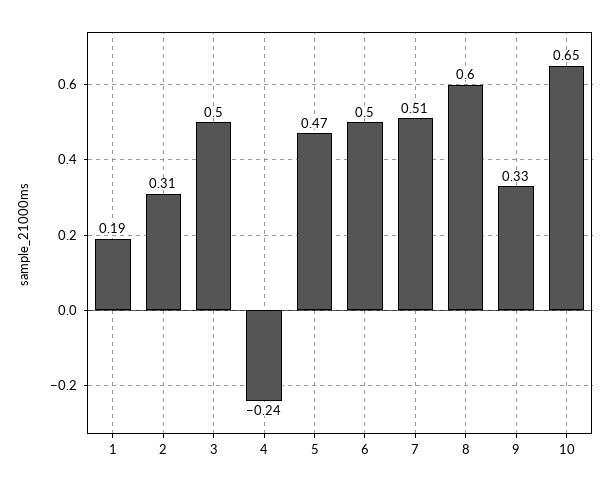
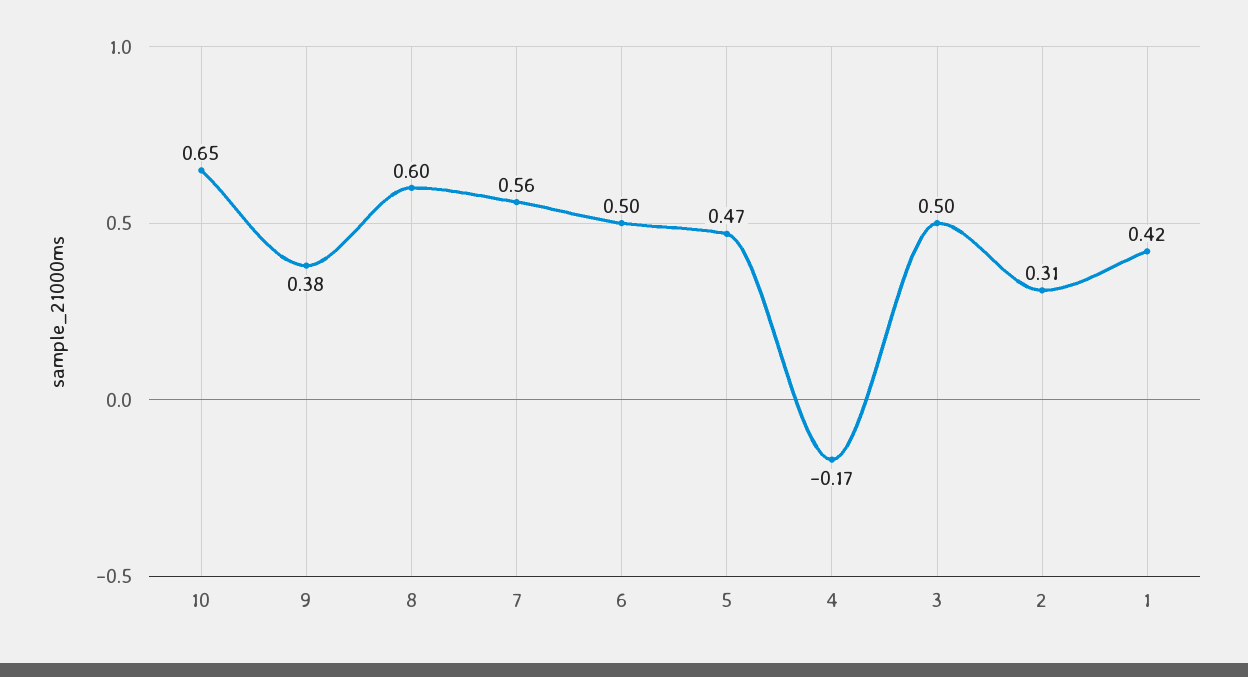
  {
-   "1": 0.19,
+   "1": 0.42,
    "2": 0.31,
    "3": 0.5,
-   "4": -0.24,
+   "4": -0.17,
    "5": 0.47,
    "6": 0.5,
-   "7": 0.51,
+   "7": 0.56,
    "8": 0.6,
-   "9": 0.33,
+   "9": 0.38,
    "10": 0.65
  }

